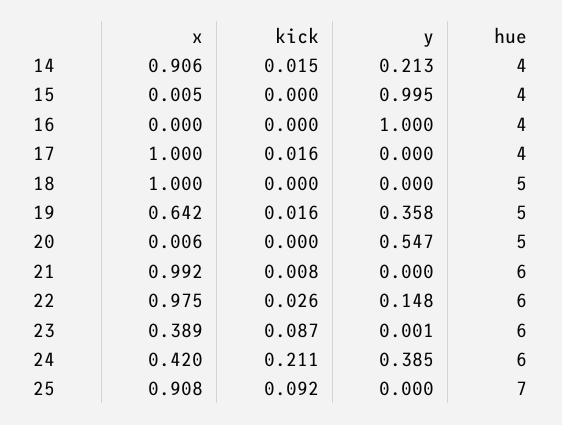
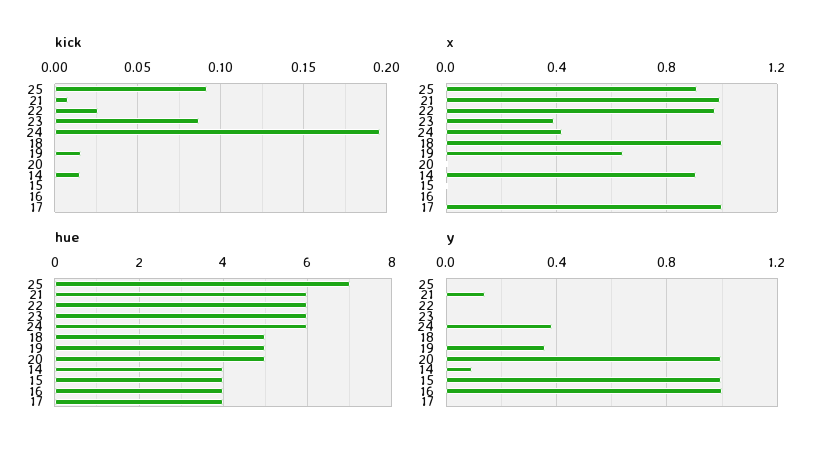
  {
    "x": {
      "14": 0.906,
      "15": 0.005,
      "16": 0,
      "17": 1,
      "18": 1,
      "19": 0.642,
      "20": 0.006,
      "21": 0.992,
      "22": 0.975,
      "23": 0.389,
      "24": 0.42,
      "25": 0.908
    },
    "kick": {
      "14": 0.015,
      "15": 0,
      "16": 0,
-     "17": 0.016,
+     "17": 0,
      "18": 0,
      "19": 0.016,
      "20": 0,
      "21": 0.008,
      "22": 0.026,
      "23": 0.087,
-     "24": 0.211,
+     "24": 0.195,
      "25": 0.092
    },
    "y": {
-     "14": 0.213,
+     "14": 0.1,
      "15": 0.995,
      "16": 1,
      "17": 0,
      "18": 0,
      "19": 0.358,
-     "20": 0.547,
+     "20": 1,
-     "21": 0,
+     "21": 0.15,
-     "22": 0.148,
+     "22": 0,
      "23": 0.001,
      "24": 0.385,
      "25": 0
    },
    "hue": {
      "14": 4,
      "15": 4,
      "16": 4,
      "17": 4,
      "18": 5,
      "19": 5,
      "20": 5,
      "21": 6,
      "22": 6,
      "23": 6,
      "24": 6,
      "25": 7
    }
  }

